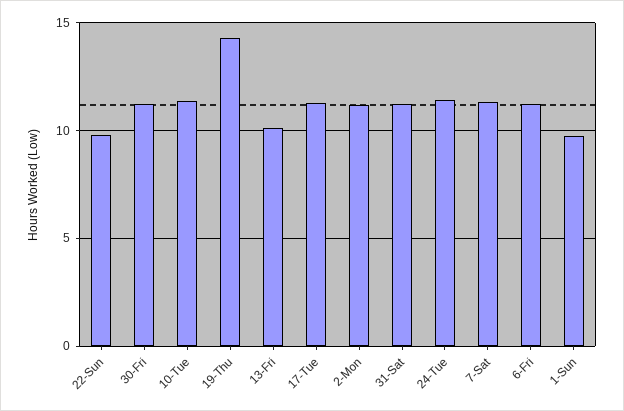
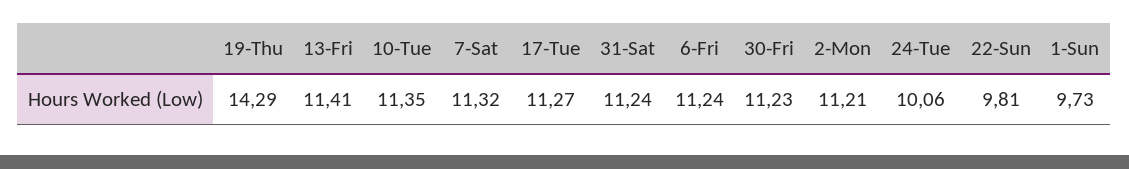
  {
    "22-Sun": 9.81,
    "30-Fri": 11.23,
    "10-Tue": 11.35,
    "19-Thu": 14.29,
-   "13-Fri": 10,
+   "13-Fri": 11.41,
    "17-Tue": 11.27,
    "2-Mon": 11.21,
    "31-Sat": 11.24,
-   "24-Tue": 11.5,
+   "24-Tue": 10.06,
    "7-Sat": 11.32,
    "6-Fri": 11.24,
    "1-Sun": 9.73
  }

